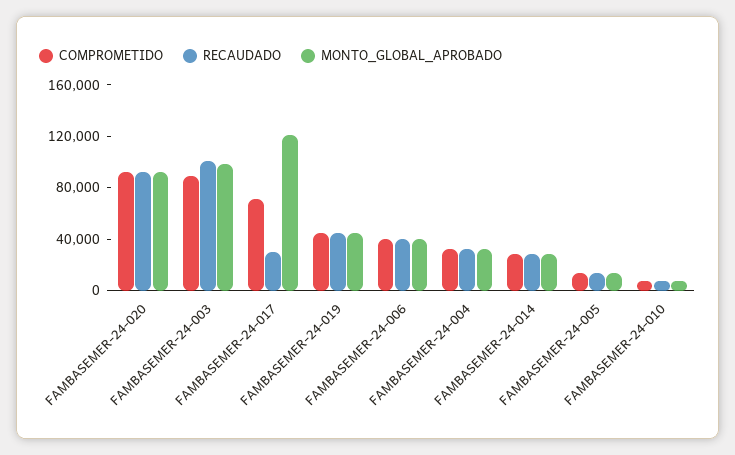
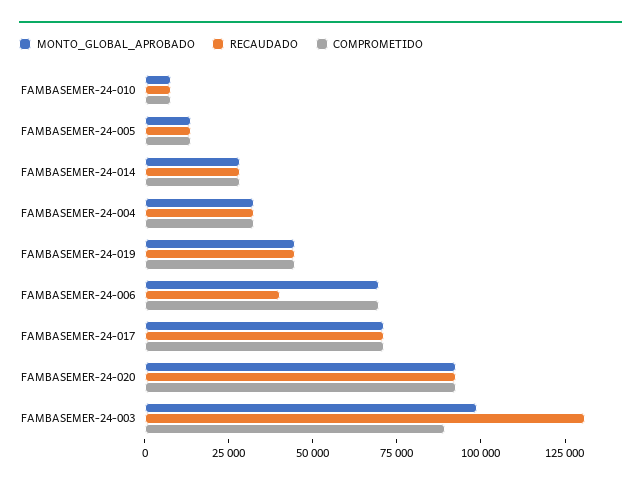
  {
    "COMPROMETIDO": {
      "FAMBASEMER-24-020": 95000,
      "FAMBASEMER-24-003": 90000,
      "FAMBASEMER-24-017": 70000,
      "FAMBASEMER-24-019": 45000,
-     "FAMBASEMER-24-006": 40000,
+     "FAMBASEMER-24-006": 70000,
      "FAMBASEMER-24-004": 30000,
      "FAMBASEMER-24-014": 30000,
      "FAMBASEMER-24-005": 15000,
      "FAMBASEMER-24-010": 10000
    },
    "RECAUDADO": {
      "FAMBASEMER-24-020": 95000,
-     "FAMBASEMER-24-003": 100000,
+     "FAMBASEMER-24-003": 130000,
-     "FAMBASEMER-24-017": 30000,
+     "FAMBASEMER-24-017": 70000,
      "FAMBASEMER-24-019": 45000,
      "FAMBASEMER-24-006": 40000,
      "FAMBASEMER-24-004": 30000,
      "FAMBASEMER-24-014": 30000,
      "FAMBASEMER-24-005": 15000,
      "FAMBASEMER-24-010": 10000
    },
    "MONTO_GLOBAL_APROBADO": {
      "FAMBASEMER-24-020": 95000,
      "FAMBASEMER-24-003": 100000,
-     "FAMBASEMER-24-017": 120000,
+     "FAMBASEMER-24-017": 70000,
      "FAMBASEMER-24-019": 45000,
-     "FAMBASEMER-24-006": 40000,
+     "FAMBASEMER-24-006": 70000,
      "FAMBASEMER-24-004": 30000,
      "FAMBASEMER-24-014": 30000,
      "FAMBASEMER-24-005": 15000,
      "FAMBASEMER-24-010": 10000
    }
  }

